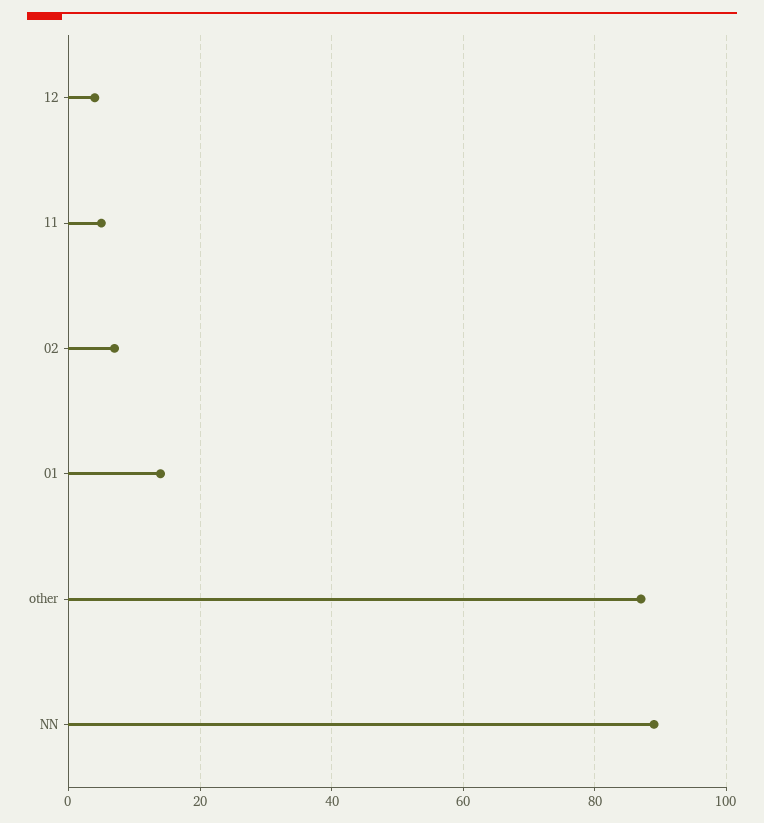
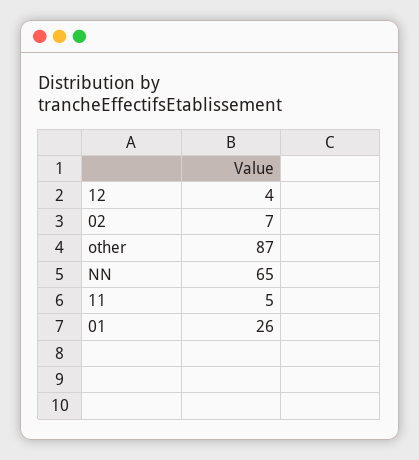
  {
    "12": 4,
    "11": 5,
    "02": 7,
-   "01": 15,
+   "01": 26,
    "other": 87,
-   "NN": 90
+   "NN": 65
  }

